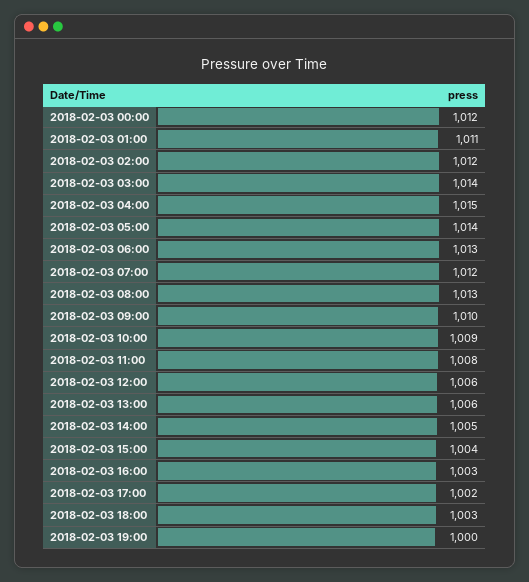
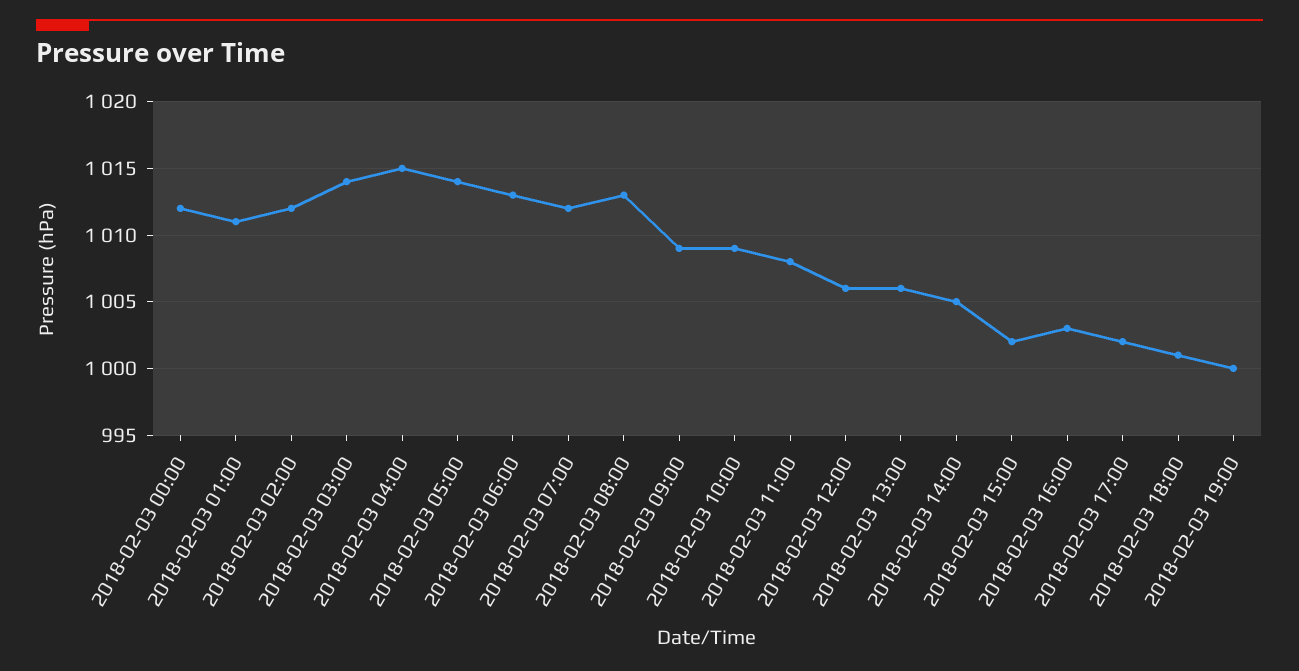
  {
    "2018-02-03 00:00": 1012,
    "2018-02-03 01:00": 1011,
    "2018-02-03 02:00": 1012,
    "2018-02-03 03:00": 1014,
    "2018-02-03 04:00": 1015,
    "2018-02-03 05:00": 1014,
    "2018-02-03 06:00": 1013,
    "2018-02-03 07:00": 1012,
    "2018-02-03 08:00": 1013,
-   "2018-02-03 09:00": 1010,
+   "2018-02-03 09:00": 1009,
    "2018-02-03 10:00": 1009,
    "2018-02-03 11:00": 1008,
    "2018-02-03 12:00": 1006,
    "2018-02-03 13:00": 1006,
    "2018-02-03 14:00": 1005,
-   "2018-02-03 15:00": 1004,
+   "2018-02-03 15:00": 1002,
    "2018-02-03 16:00": 1003,
    "2018-02-03 17:00": 1002,
-   "2018-02-03 18:00": 1003,
+   "2018-02-03 18:00": 1001,
    "2018-02-03 19:00": 1000
  }

